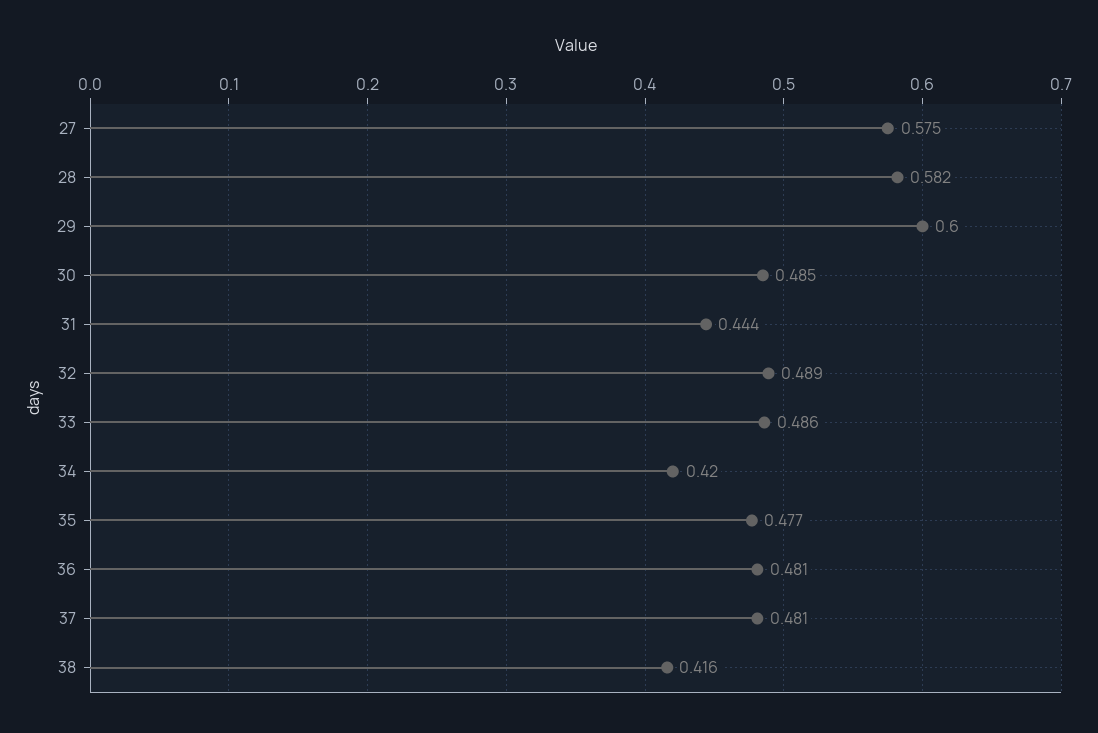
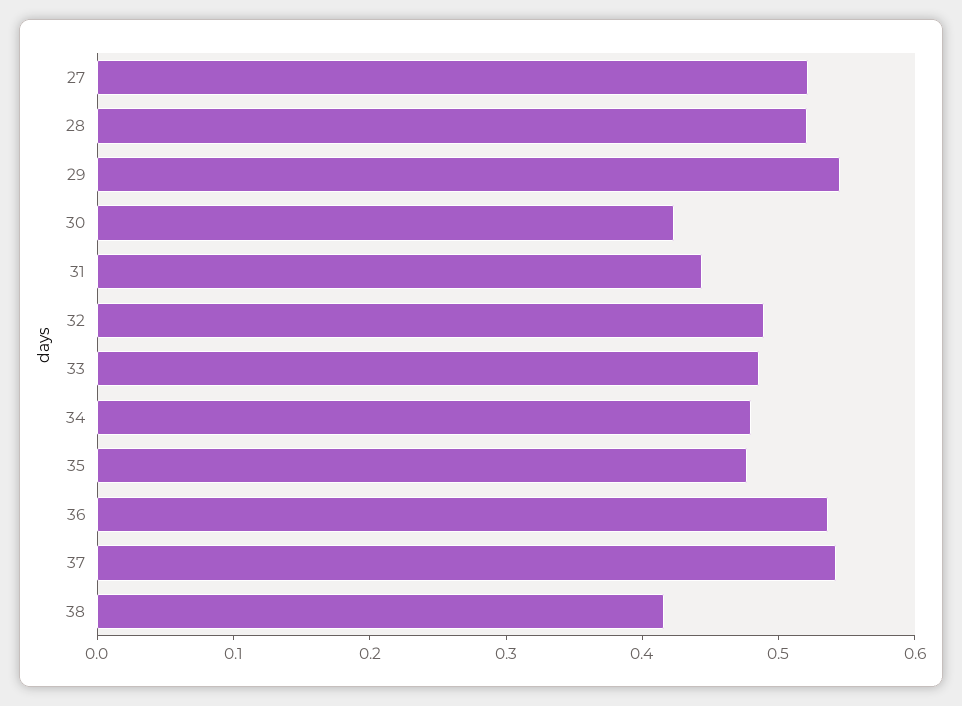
  {
-   "27": 0.575,
+   "27": 0.52,
-   "28": 0.582,
+   "28": 0.52,
-   "29": 0.6,
+   "29": 0.54,
-   "30": 0.485,
+   "30": 0.42,
    "31": 0.444,
    "32": 0.489,
    "33": 0.486,
-   "34": 0.42,
+   "34": 0.48,
    "35": 0.477,
-   "36": 0.481,
+   "36": 0.54,
-   "37": 0.481,
+   "37": 0.54,
    "38": 0.416
  }

